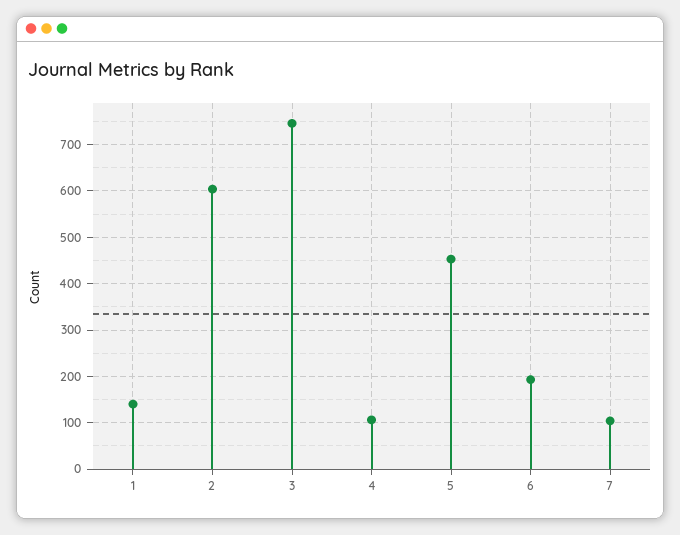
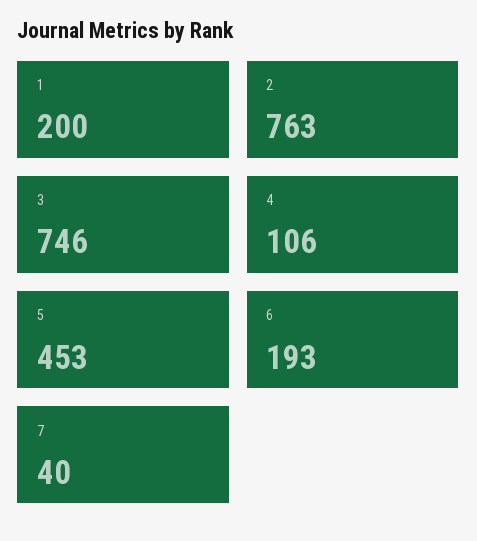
  {
-   "1": 140,
+   "1": 200,
-   "2": 600,
+   "2": 763,
    "3": 746,
    "4": 106,
    "5": 453,
    "6": 193,
-   "7": 100
+   "7": 40
  }

